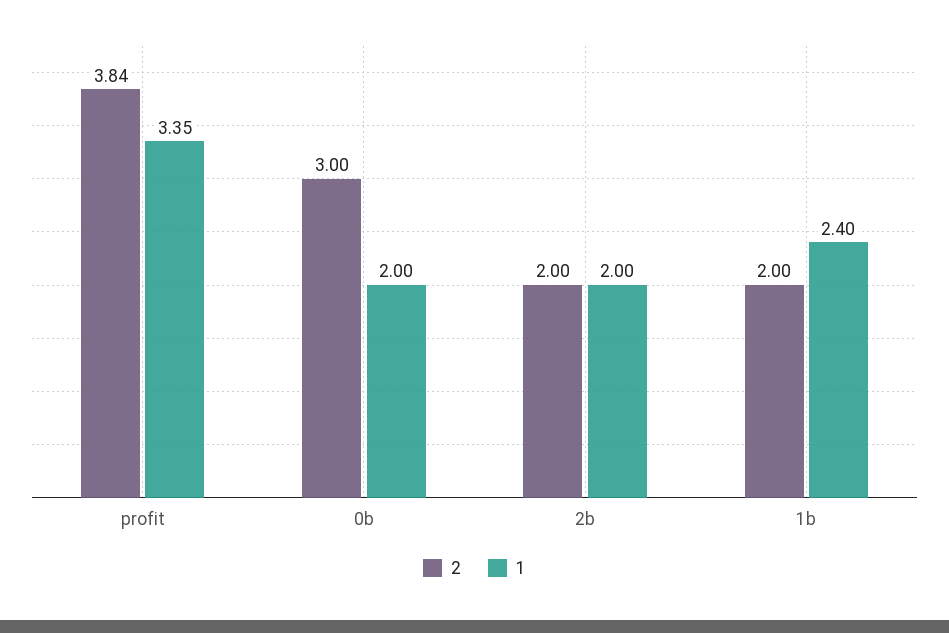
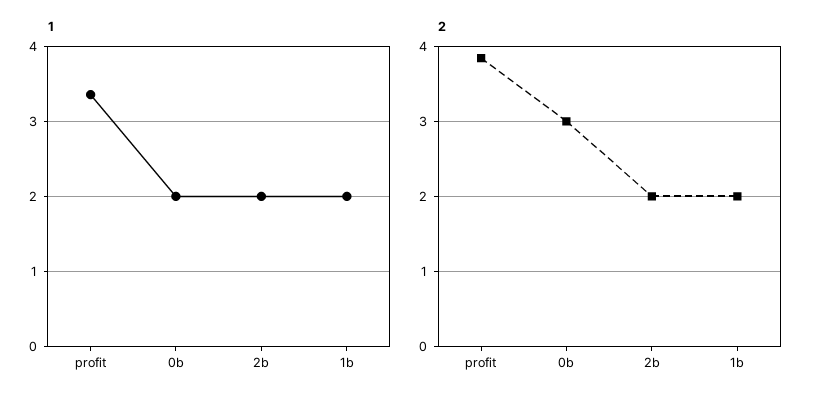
  {
    "2": {
      "profit": 3.84,
      "0b": 3,
      "2b": 2,
      "1b": 2
    },
    "1": {
      "profit": 3.35,
      "0b": 2,
      "2b": 2,
-     "1b": 2.4
+     "1b": 2
    }
  }

